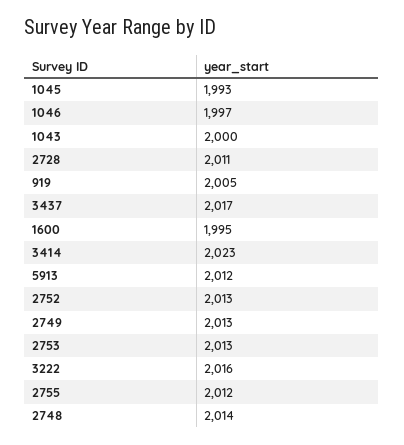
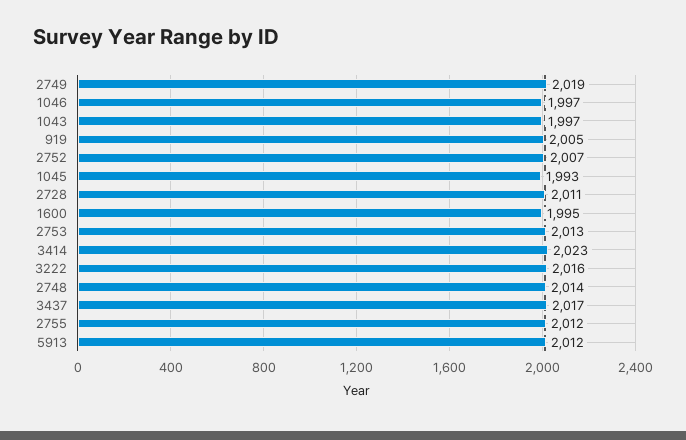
  {
    "1045": 1993,
    "1046": 1997,
-   "1043": 2000,
+   "1043": 1997,
    "2728": 2011,
    "919": 2005,
    "3437": 2017,
    "1600": 1995,
    "3414": 2023,
    "5913": 2012,
-   "2752": 2013,
+   "2752": 2007,
-   "2749": 2013,
+   "2749": 2019,
    "2753": 2013,
    "3222": 2016,
    "2755": 2012,
    "2748": 2014
  }

